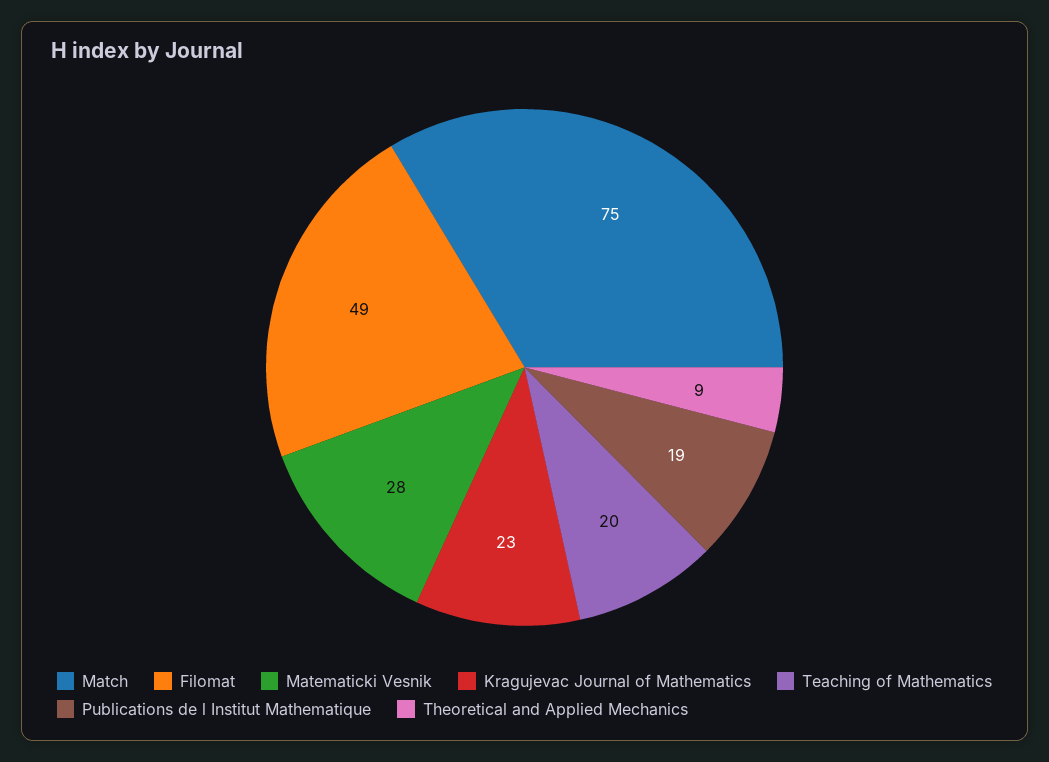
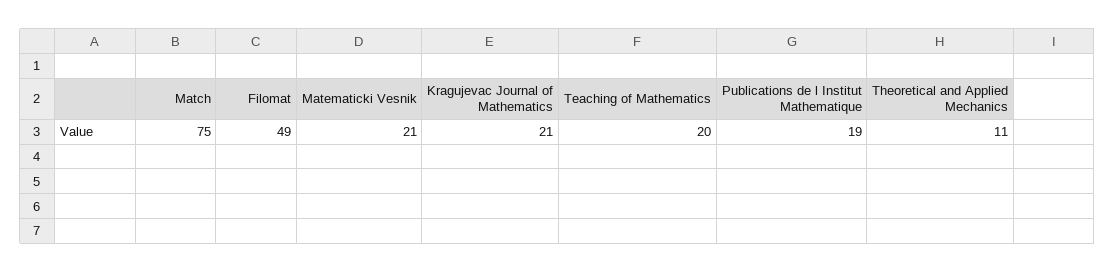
  {
    "Match": 75,
    "Filomat": 49,
-   "Matematicki Vesnik": 28,
+   "Matematicki Vesnik": 21,
-   "Kragujevac Journal of Mathematics": 23,
+   "Kragujevac Journal of Mathematics": 21,
    "Teaching of Mathematics": 20,
    "Publications de l Institut Mathematique": 19,
-   "Theoretical and Applied Mechanics": 9
+   "Theoretical and Applied Mechanics": 11
  }

